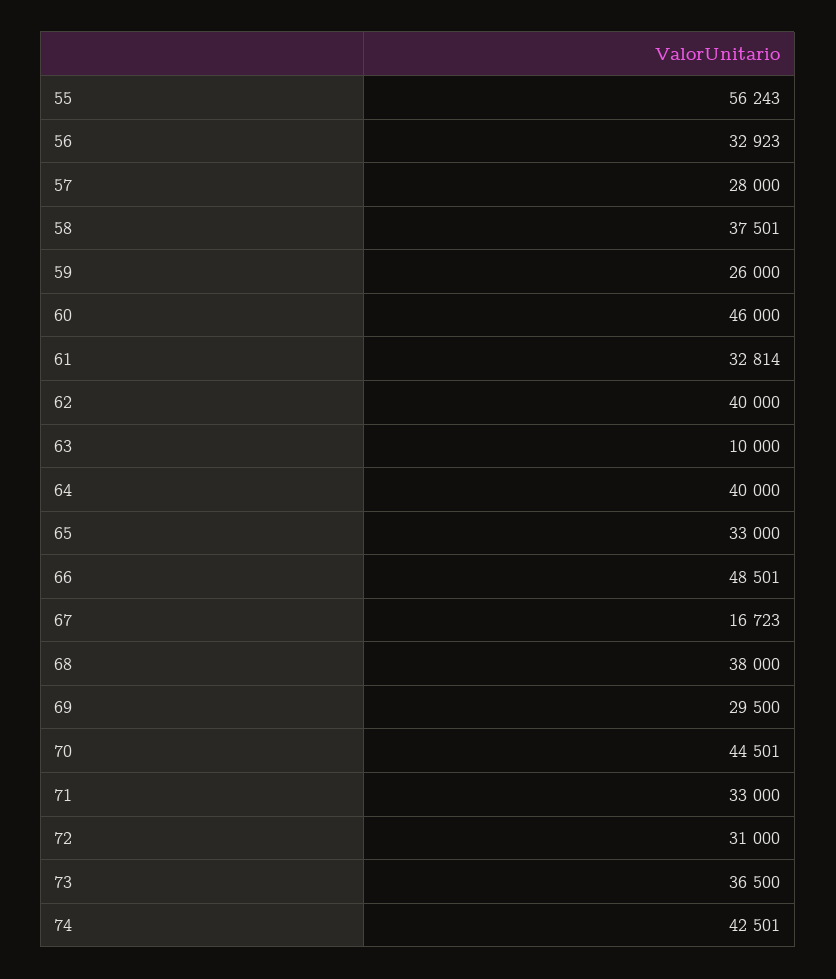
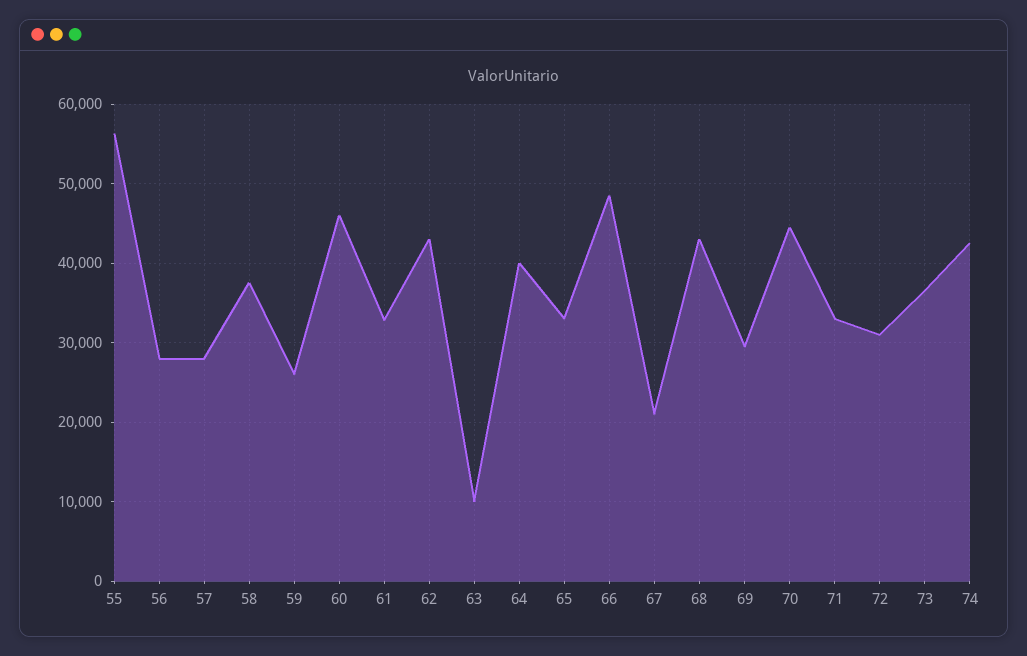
  {
    "55": 56243,
-   "56": 32923,
+   "56": 28000,
    "57": 28000,
    "58": 37501,
    "59": 26000,
    "60": 46000,
    "61": 32814,
-   "62": 40000,
+   "62": 43000,
    "63": 10000,
    "64": 40000,
    "65": 33000,
    "66": 48501,
-   "67": 16723,
+   "67": 21000,
-   "68": 38000,
+   "68": 43000,
    "69": 29500,
    "70": 44501,
    "71": 33000,
    "72": 31000,
    "73": 36500,
    "74": 42501
  }

